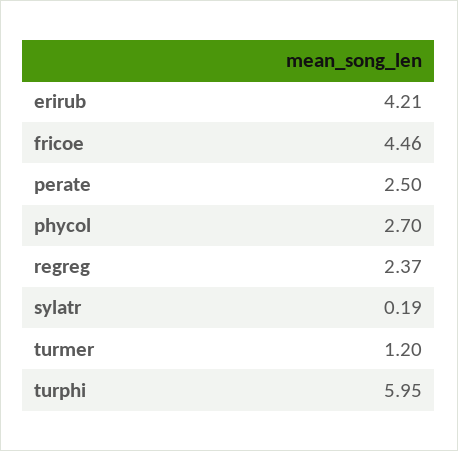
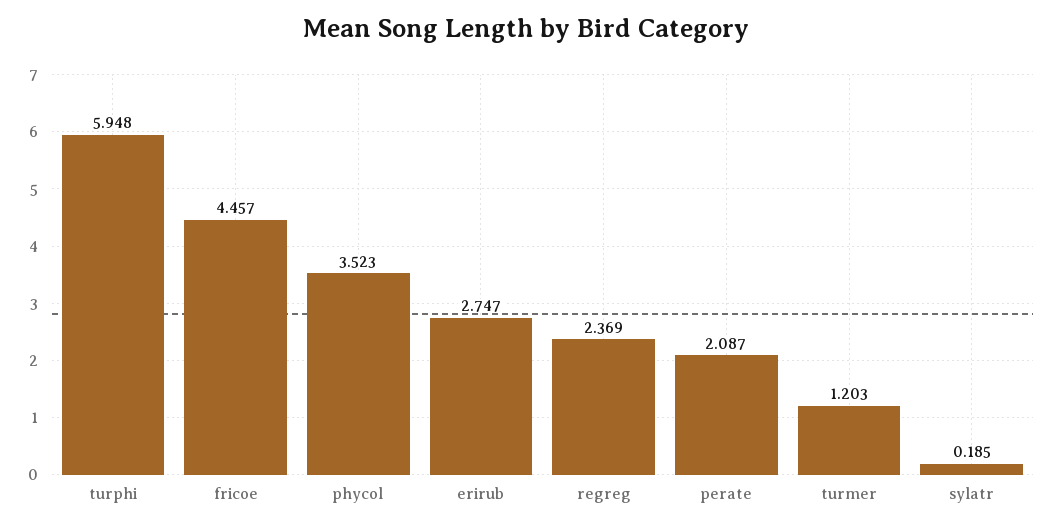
  {
-   "erirub": 4.21,
+   "erirub": 2.747,
    "fricoe": 4.457,
-   "perate": 2.5,
+   "perate": 2.087,
-   "phycol": 2.7,
+   "phycol": 3.523,
    "regreg": 2.369,
    "sylatr": 0.185,
    "turmer": 1.203,
    "turphi": 5.948
  }

